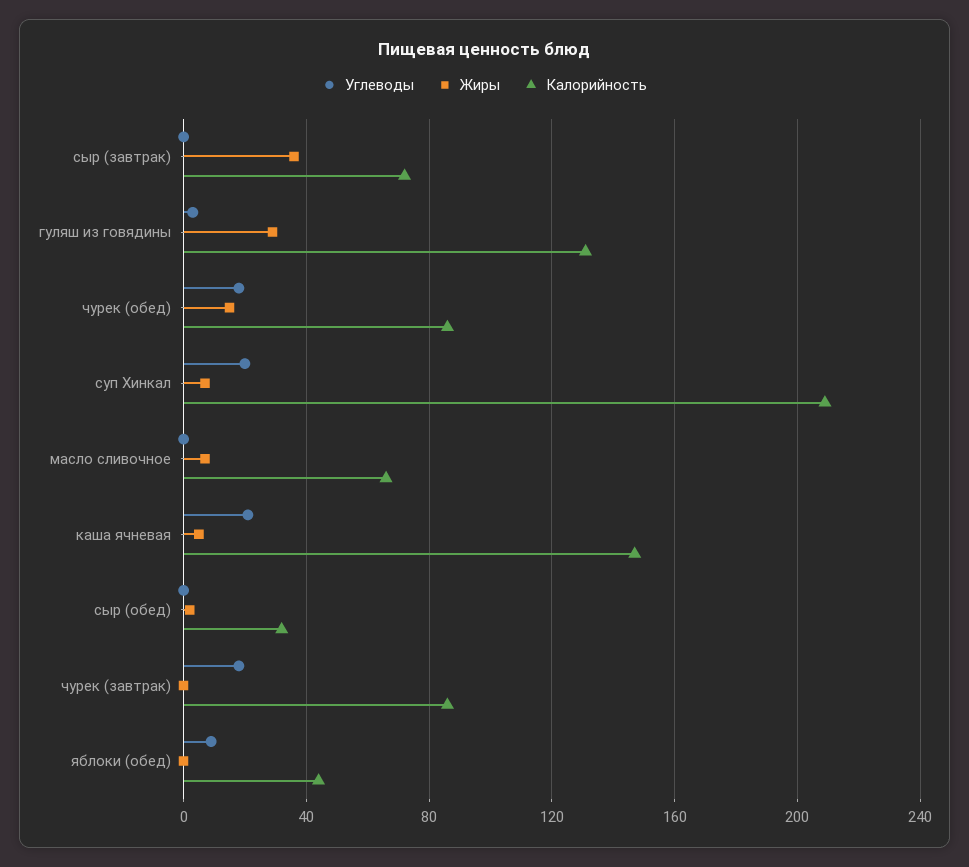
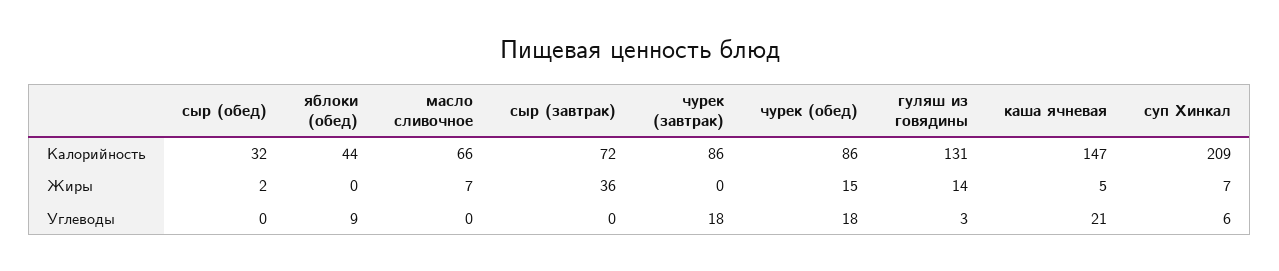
  {
    "Углеводы": {
      "сыр (завтрак)": 0,
      "гуляш из говядины": 3,
      "чурек (обед)": 18,
-     "суп Хинкал": 20,
+     "суп Хинкал": 6,
      "масло сливочное": 0,
      "каша ячневая": 21,
      "сыр (обед)": 0,
      "чурек (завтрак)": 18,
      "яблоки (обед)": 9
    },
    "Жиры": {
      "сыр (завтрак)": 36,
-     "гуляш из говядины": 30,
+     "гуляш из говядины": 14,
      "чурек (обед)": 15,
      "суп Хинкал": 7,
      "масло сливочное": 7,
      "каша ячневая": 5,
      "сыр (обед)": 2,
      "чурек (завтрак)": 0,
      "яблоки (обед)": 0
    },
    "Калорийность": {
      "сыр (завтрак)": 72,
      "гуляш из говядины": 131,
      "чурек (обед)": 86,
      "суп Хинкал": 209,
      "масло сливочное": 66,
      "каша ячневая": 147,
      "сыр (обед)": 32,
      "чурек (завтрак)": 86,
      "яблоки (обед)": 44
    }
  }

